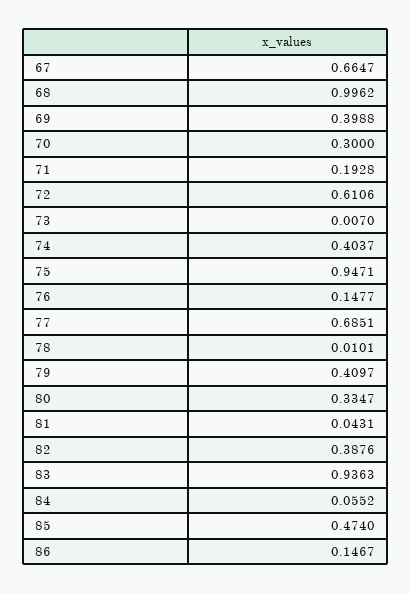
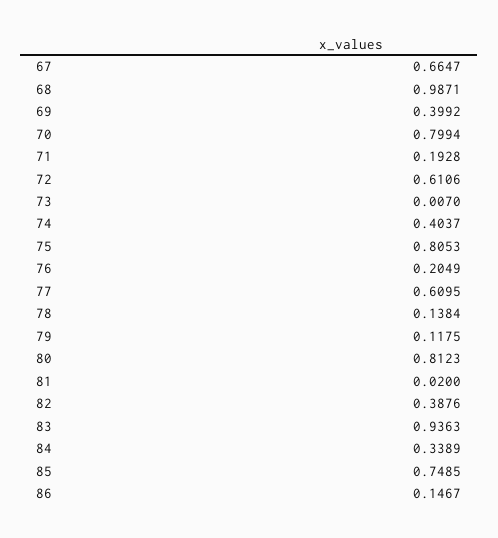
  {
    "67": 0.6647,
-   "68": 0.9962,
+   "68": 0.9871,
-   "69": 0.3988,
+   "69": 0.3992,
-   "70": 0.3,
+   "70": 0.7994,
    "71": 0.1928,
    "72": 0.6106,
    "73": 0.007,
    "74": 0.4037,
-   "75": 0.9471,
+   "75": 0.8053,
-   "76": 0.1477,
+   "76": 0.2049,
-   "77": 0.6851,
+   "77": 0.6095,
-   "78": 0.0101,
+   "78": 0.1384,
-   "79": 0.4097,
+   "79": 0.1175,
-   "80": 0.3347,
+   "80": 0.8123,
-   "81": 0.0431,
+   "81": 0.02,
    "82": 0.3876,
    "83": 0.9363,
-   "84": 0.0552,
+   "84": 0.3389,
-   "85": 0.474,
+   "85": 0.7485,
    "86": 0.1467
  }

